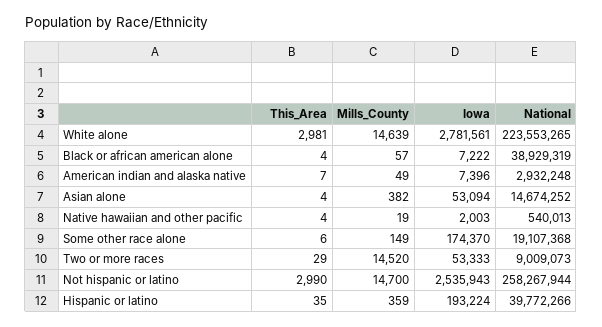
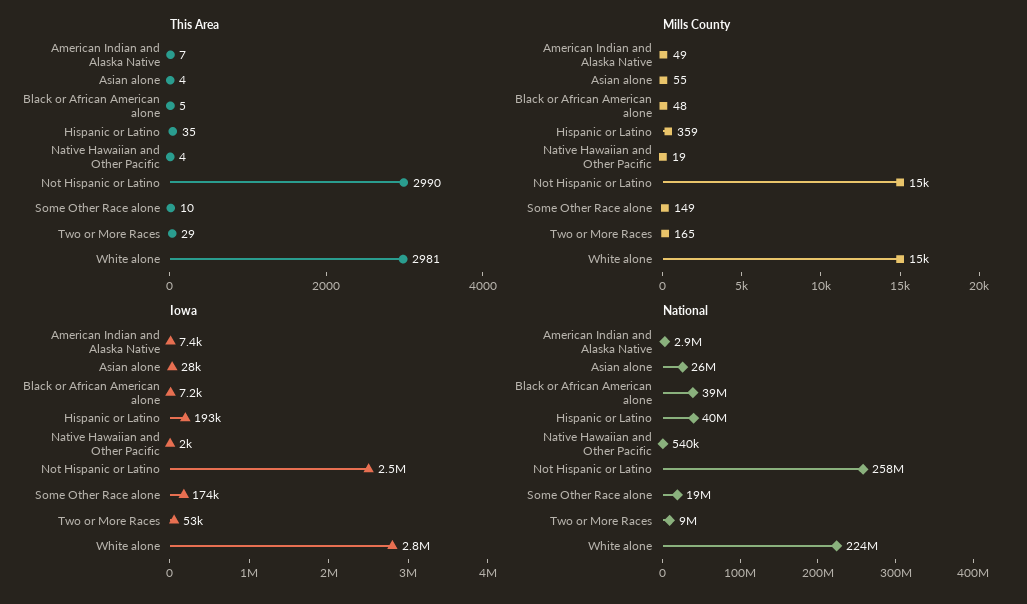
  {
    "This_Area": {
      "White alone": 2981,
-     "Black or african american alone": 4,
+     "Black or african american alone": 5,
      "American indian and alaska native": 7,
      "Asian alone": 4,
      "Native hawaiian and other pacific": 4,
-     "Some other race alone": 6,
+     "Some other race alone": 10,
      "Two or more races": 29,
      "Not hispanic or latino": 2990,
      "Hispanic or latino": 35
    },
    "Mills_County": {
      "White alone": 14639,
-     "Black or african american alone": 57,
+     "Black or african american alone": 48,
      "American indian and alaska native": 49,
-     "Asian alone": 382,
+     "Asian alone": 55,
      "Native hawaiian and other pacific": 19,
      "Some other race alone": 149,
-     "Two or more races": 14520,
+     "Two or more races": 165,
      "Not hispanic or latino": 14700,
      "Hispanic or latino": 359
    },
    "Iowa": {
      "White alone": 2781561,
      "Black or african american alone": 7222,
      "American indian and alaska native": 7396,
-     "Asian alone": 53094,
+     "Asian alone": 28000,
      "Native hawaiian and other pacific": 2003,
      "Some other race alone": 174370,
      "Two or more races": 53333,
      "Not hispanic or latino": 2535943,
      "Hispanic or latino": 193224
    },
    "National": {
      "White alone": 223553265,
      "Black or african american alone": 38929319,
      "American indian and alaska native": 2932248,
-     "Asian alone": 14674252,
+     "Asian alone": 26000000,
      "Native hawaiian and other pacific": 540013,
      "Some other race alone": 19107368,
      "Two or more races": 9009073,
      "Not hispanic or latino": 258267944,
      "Hispanic or latino": 39772266
    }
  }

